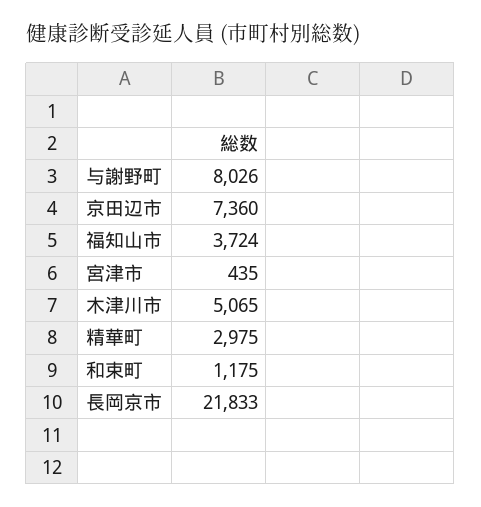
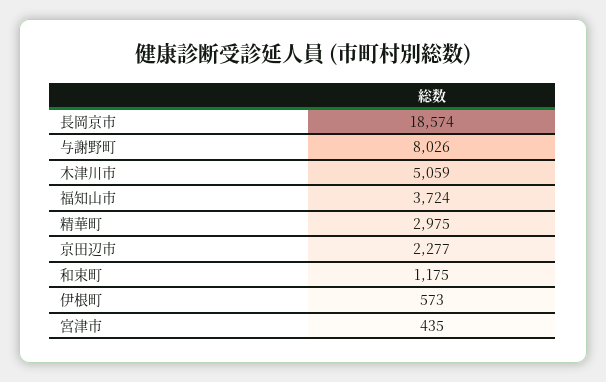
  {
    "与謝野町": 8026,
-   "京田辺市": 7360,
+   "京田辺市": 2277,
    "福知山市": 3724,
    "宮津市": 435,
-   "木津川市": 5065,
+   "木津川市": 5059,
    "精華町": 2975,
    "和束町": 1175,
-   "長岡京市": 21833
+   "長岡京市": 18574,
+   "伊根町": 573
  }

